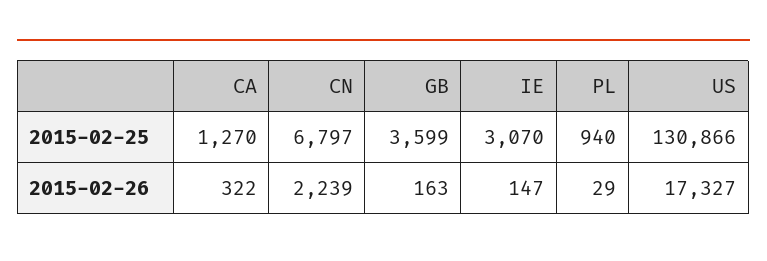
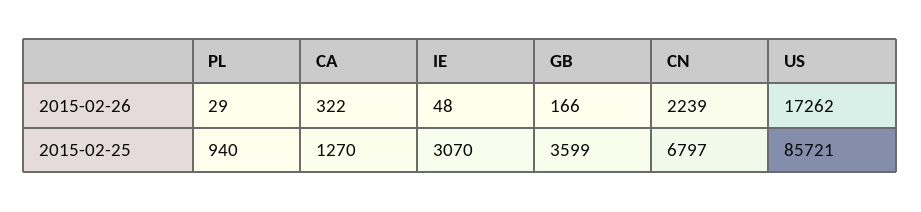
  {
    "CA": {
      "2015-02-25": 1270,
      "2015-02-26": 322
    },
    "CN": {
      "2015-02-25": 6797,
      "2015-02-26": 2239
    },
    "GB": {
      "2015-02-25": 3599,
-     "2015-02-26": 163
+     "2015-02-26": 166
    },
    "IE": {
      "2015-02-25": 3070,
-     "2015-02-26": 147
+     "2015-02-26": 48
    },
    "PL": {
      "2015-02-25": 940,
      "2015-02-26": 29
    },
    "US": {
-     "2015-02-25": 130866,
+     "2015-02-25": 85721,
-     "2015-02-26": 17327
+     "2015-02-26": 17262
    }
  }

